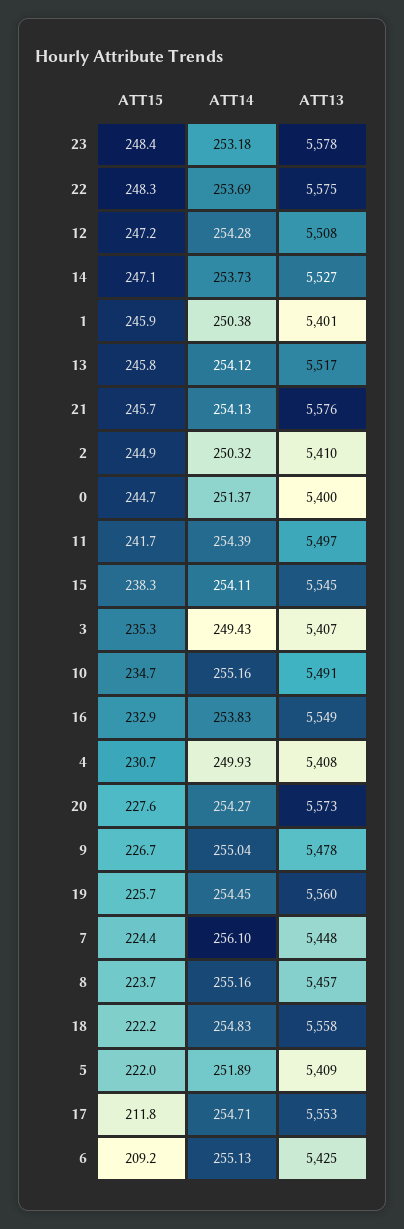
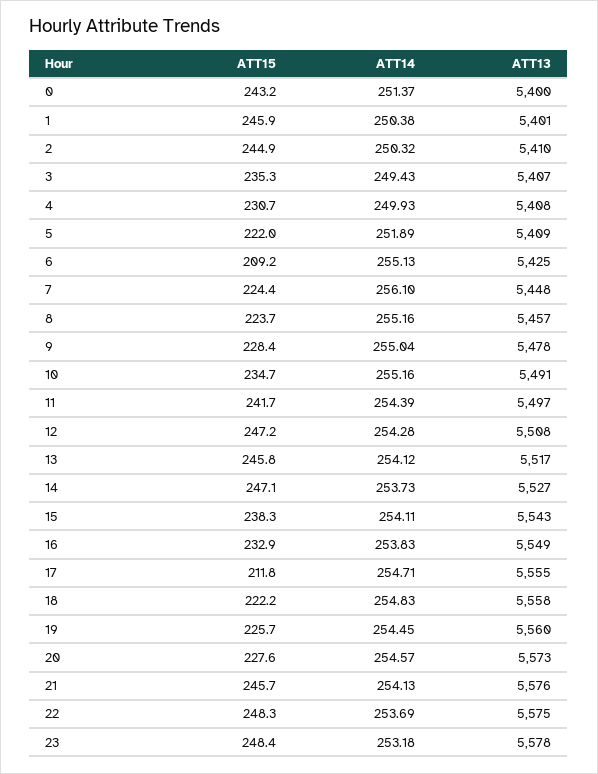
  {
    "ATT15": {
      "23": 248.4,
      "22": 248.3,
      "12": 247.2,
      "14": 247.1,
      "1": 245.9,
      "13": 245.8,
      "21": 245.7,
      "2": 244.9,
-     "0": 244.7,
+     "0": 243.2,
      "11": 241.7,
      "15": 238.3,
      "3": 235.3,
      "10": 234.7,
      "16": 232.9,
      "4": 230.7,
      "20": 227.6,
-     "9": 226.7,
+     "9": 228.4,
      "19": 225.7,
      "7": 224.4,
      "8": 223.7,
      "18": 222.2,
      "5": 222,
      "17": 211.8,
      "6": 209.2
    },
    "ATT14": {
      "23": 253.18,
      "22": 253.69,
      "12": 254.28,
      "14": 253.73,
      "1": 250.38,
      "13": 254.12,
      "21": 254.13,
      "2": 250.32,
      "0": 251.37,
      "11": 254.39,
      "15": 254.11,
      "3": 249.43,
      "10": 255.16,
      "16": 253.83,
      "4": 249.93,
-     "20": 254.27,
+     "20": 254.57,
      "9": 255.04,
      "19": 254.45,
      "7": 256.1,
      "8": 255.16,
      "18": 254.83,
      "5": 251.89,
      "17": 254.71,
      "6": 255.13
    },
    "ATT13": {
      "23": 5578,
      "22": 5575,
      "12": 5508,
      "14": 5527,
      "1": 5401,
      "13": 5517,
      "21": 5576,
      "2": 5410,
      "0": 5400,
      "11": 5497,
-     "15": 5545,
+     "15": 5543,
      "3": 5407,
      "10": 5491,
      "16": 5549,
      "4": 5408,
      "20": 5573,
      "9": 5478,
      "19": 5560,
      "7": 5448,
      "8": 5457,
      "18": 5558,
      "5": 5409,
-     "17": 5553,
+     "17": 5555,
      "6": 5425
    }
  }

